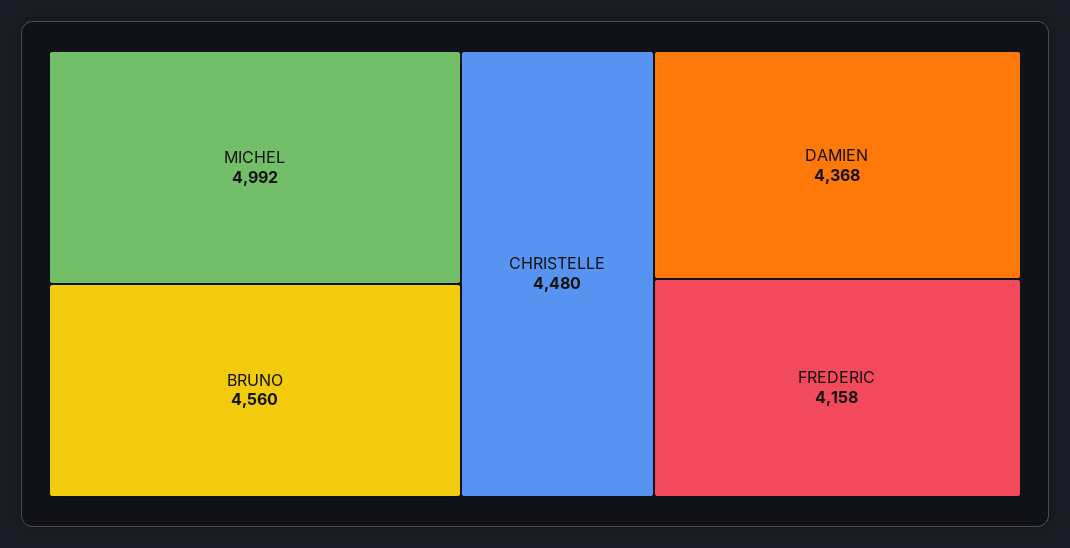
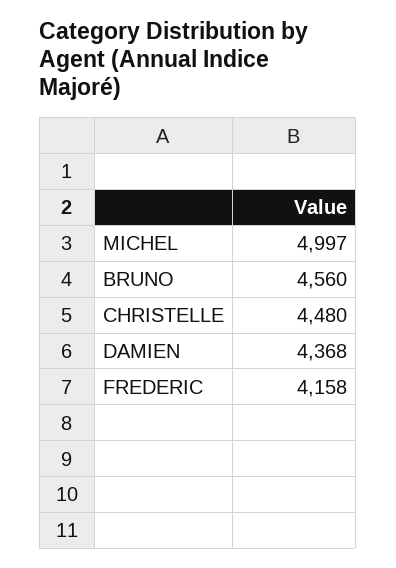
  {
-   "MICHEL": 4992,
+   "MICHEL": 4997,
    "BRUNO": 4560,
    "CHRISTELLE": 4480,
    "DAMIEN": 4368,
    "FREDERIC": 4158
  }

